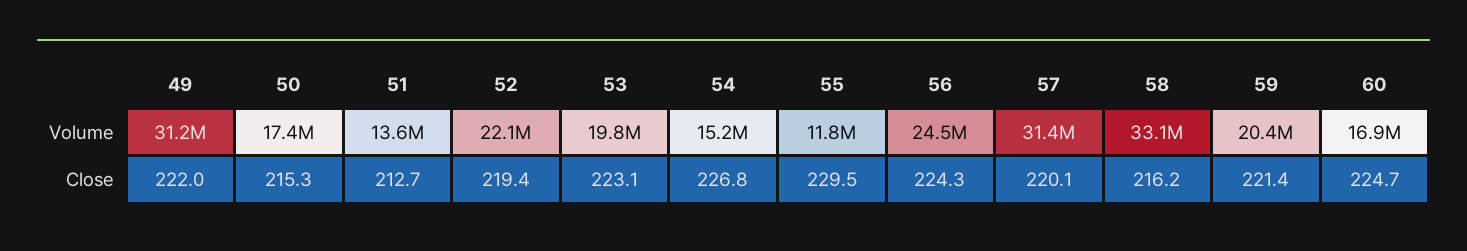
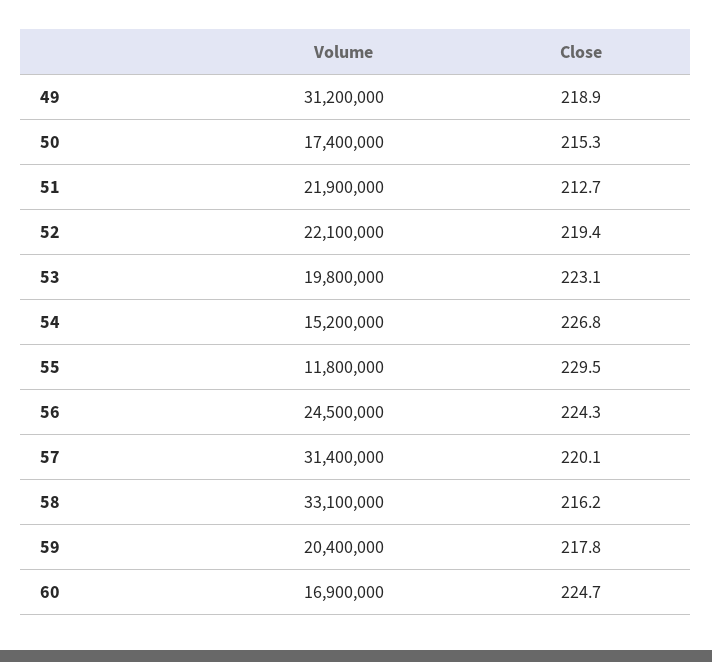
  {
    "49": {
      "Volume": 31200000,
-     "Close": 222
+     "Close": 218.9
    },
    "50": {
      "Volume": 17400000,
      "Close": 215.3
    },
    "51": {
-     "Volume": 13600000,
+     "Volume": 21900000,
      "Close": 212.7
    },
    "52": {
      "Volume": 22100000,
      "Close": 219.4
    },
    "53": {
      "Volume": 19800000,
      "Close": 223.1
    },
    "54": {
      "Volume": 15200000,
      "Close": 226.8
    },
    "55": {
      "Volume": 11800000,
      "Close": 229.5
    },
    "56": {
      "Volume": 24500000,
      "Close": 224.3
    },
    "57": {
      "Volume": 31400000,
      "Close": 220.1
    },
    "58": {
      "Volume": 33100000,
      "Close": 216.2
    },
    "59": {
      "Volume": 20400000,
-     "Close": 221.4
+     "Close": 217.8
    },
    "60": {
      "Volume": 16900000,
      "Close": 224.7
    }
  }

